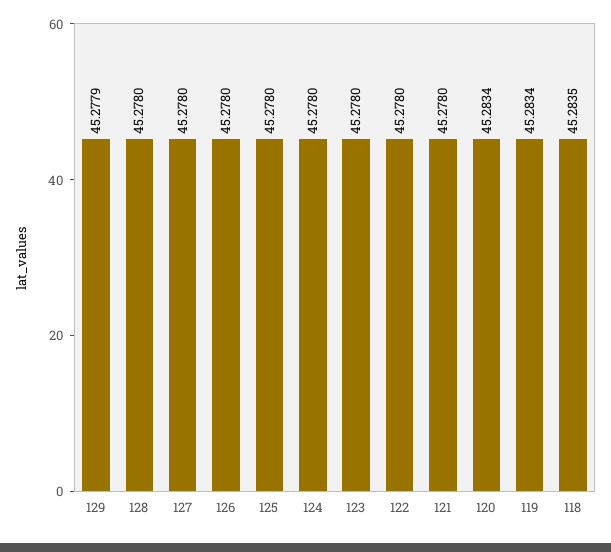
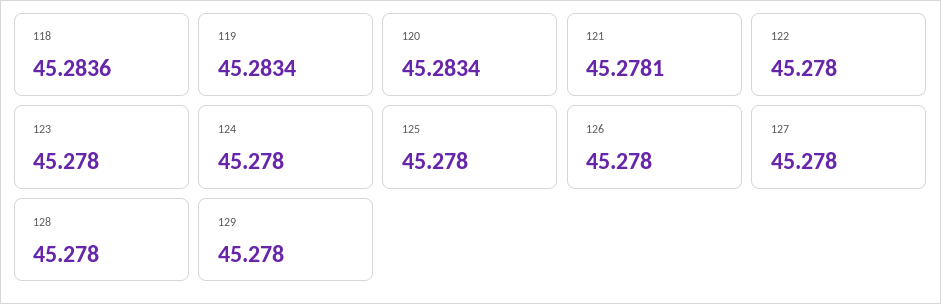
  {
-   "129": 45.2779,
+   "129": 45.278,
    "128": 45.278,
    "127": 45.278,
    "126": 45.278,
    "125": 45.278,
    "124": 45.278,
    "123": 45.278,
    "122": 45.278,
-   "121": 45.278,
+   "121": 45.2781,
    "120": 45.2834,
    "119": 45.2834,
-   "118": 45.2835
+   "118": 45.2836
  }

